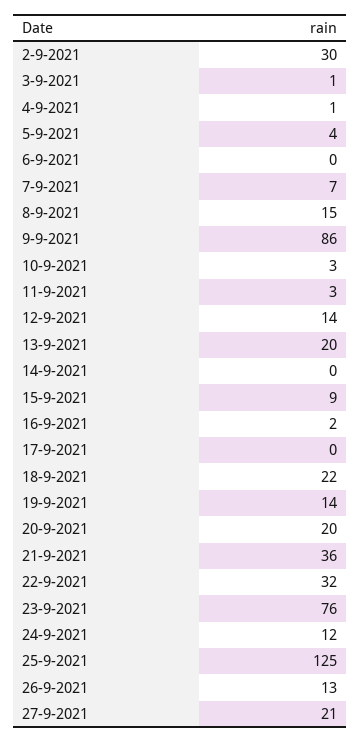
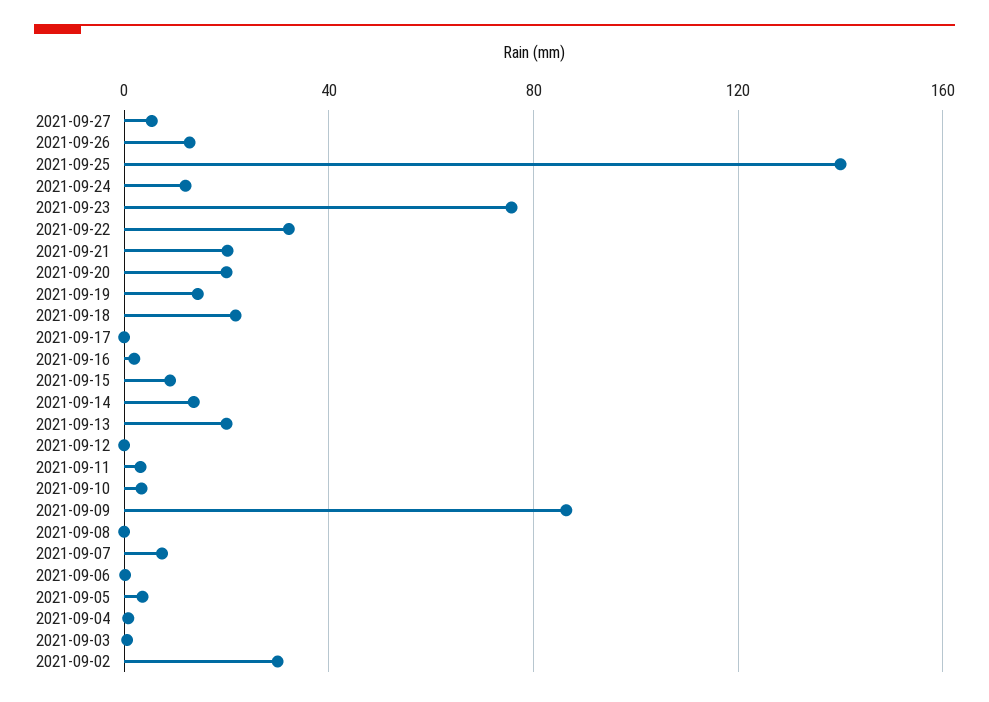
  {
    "2-9-2021": 30,
    "3-9-2021": 1,
    "4-9-2021": 1,
    "5-9-2021": 4,
    "6-9-2021": 0,
    "7-9-2021": 7,
-   "8-9-2021": 15,
+   "8-9-2021": 0,
    "9-9-2021": 86,
    "10-9-2021": 3,
    "11-9-2021": 3,
-   "12-9-2021": 14,
+   "12-9-2021": 0,
    "13-9-2021": 20,
-   "14-9-2021": 0,
+   "14-9-2021": 15,
    "15-9-2021": 9,
    "16-9-2021": 2,
    "17-9-2021": 0,
    "18-9-2021": 22,
    "19-9-2021": 14,
    "20-9-2021": 20,
-   "21-9-2021": 36,
+   "21-9-2021": 20,
    "22-9-2021": 32,
    "23-9-2021": 76,
    "24-9-2021": 12,
-   "25-9-2021": 125,
+   "25-9-2021": 140,
    "26-9-2021": 13,
-   "27-9-2021": 21
+   "27-9-2021": 5
  }

